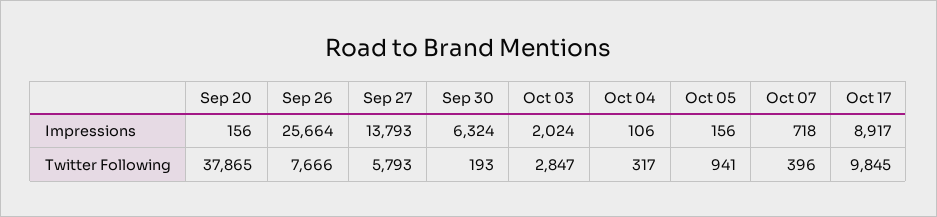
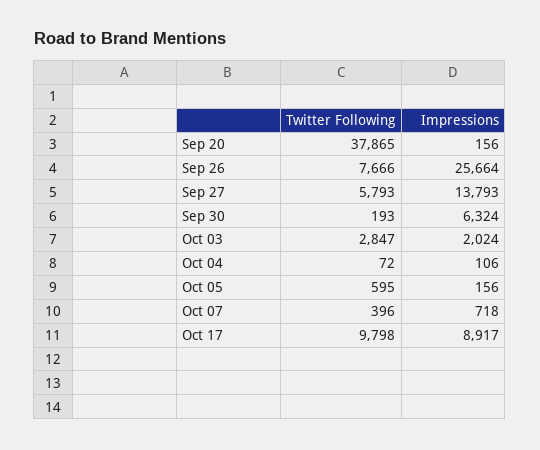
  {
    "Sep 20": {
      "Impressions": 156,
      "Twitter Following": 37865
    },
    "Sep 26": {
      "Impressions": 25664,
      "Twitter Following": 7666
    },
    "Sep 27": {
      "Impressions": 13793,
      "Twitter Following": 5793
    },
    "Sep 30": {
      "Impressions": 6324,
      "Twitter Following": 193
    },
    "Oct 03": {
      "Impressions": 2024,
      "Twitter Following": 2847
    },
    "Oct 04": {
      "Impressions": 106,
-     "Twitter Following": 317
+     "Twitter Following": 72
    },
    "Oct 05": {
      "Impressions": 156,
-     "Twitter Following": 941
+     "Twitter Following": 595
    },
    "Oct 07": {
      "Impressions": 718,
      "Twitter Following": 396
    },
    "Oct 17": {
      "Impressions": 8917,
-     "Twitter Following": 9845
+     "Twitter Following": 9798
    }
  }

